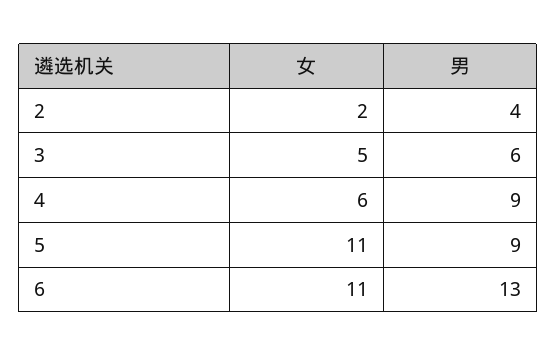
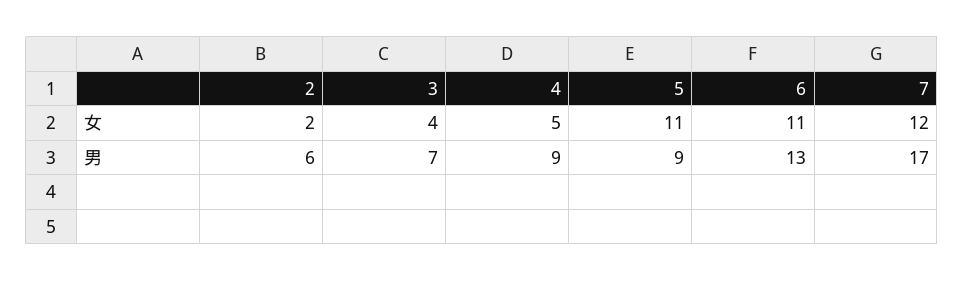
  {
    "女": {
      "2": 2,
-     "3": 5,
+     "3": 4,
-     "4": 6,
+     "4": 5,
      "5": 11,
-     "6": 11
+     "6": 11,
+     "7": 12
    },
    "男": {
-     "2": 4,
+     "2": 6,
-     "3": 6,
+     "3": 7,
      "4": 9,
      "5": 9,
-     "6": 13
+     "6": 13,
+     "7": 17
    }
  }

